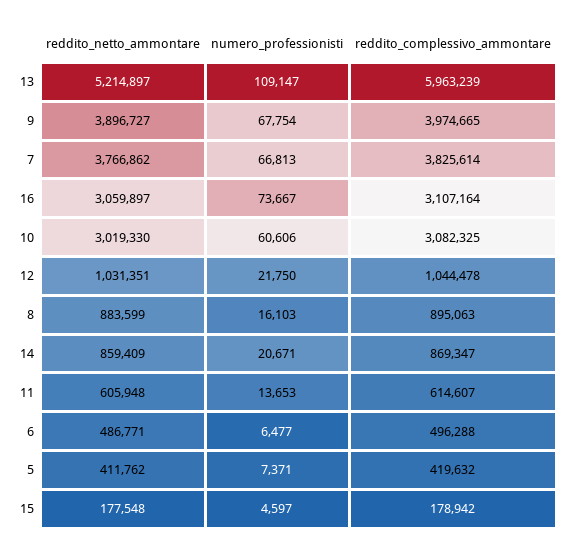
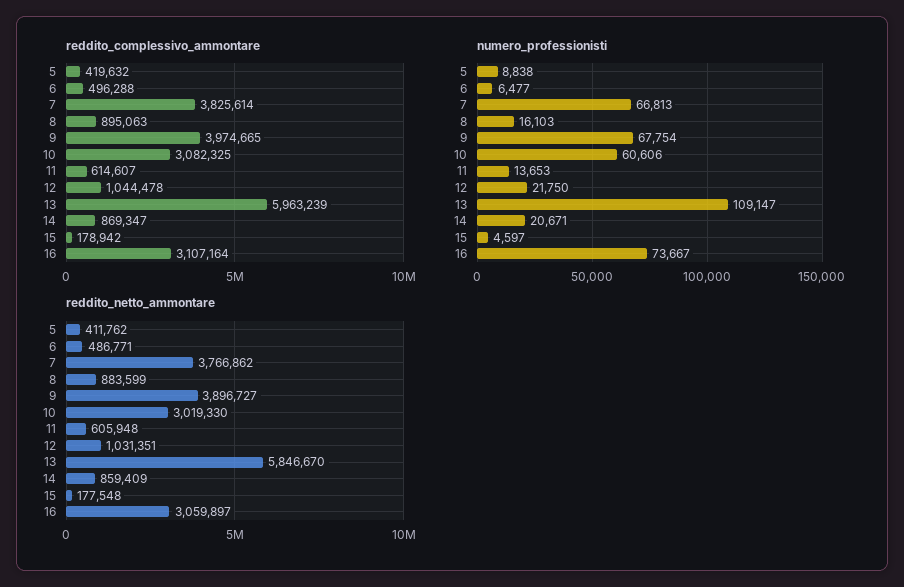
  {
    "reddito_netto_ammontare": {
-     "13": 5214897,
+     "13": 5846670,
      "9": 3896727,
      "7": 3766862,
      "16": 3059897,
      "10": 3019330,
      "12": 1031351,
      "8": 883599,
      "14": 859409,
      "11": 605948,
      "6": 486771,
      "5": 411762,
      "15": 177548
    },
    "numero_professionisti": {
      "13": 109147,
      "9": 67754,
      "7": 66813,
      "16": 73667,
      "10": 60606,
      "12": 21750,
      "8": 16103,
      "14": 20671,
      "11": 13653,
      "6": 6477,
-     "5": 7371,
+     "5": 8838,
      "15": 4597
    },
    "reddito_complessivo_ammontare": {
      "13": 5963239,
      "9": 3974665,
      "7": 3825614,
      "16": 3107164,
      "10": 3082325,
      "12": 1044478,
      "8": 895063,
      "14": 869347,
      "11": 614607,
      "6": 496288,
      "5": 419632,
      "15": 178942
    }
  }

